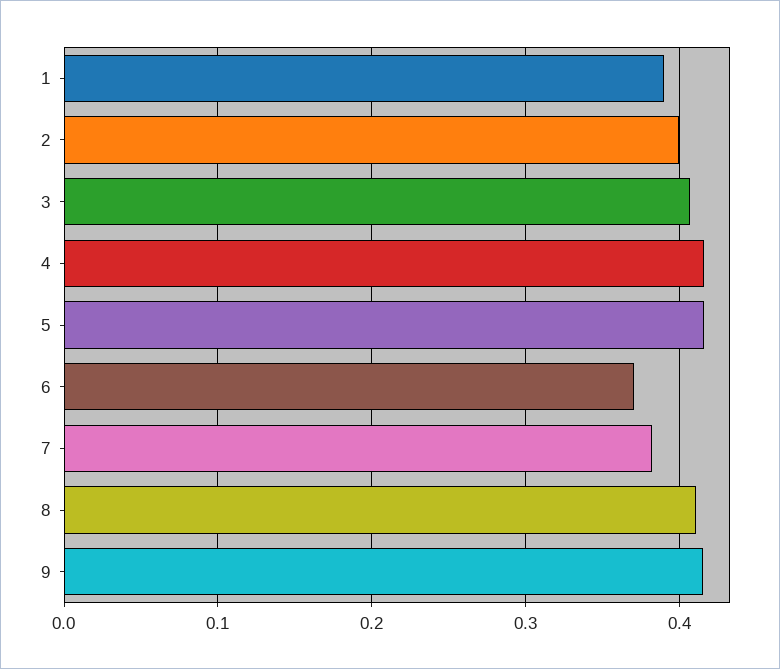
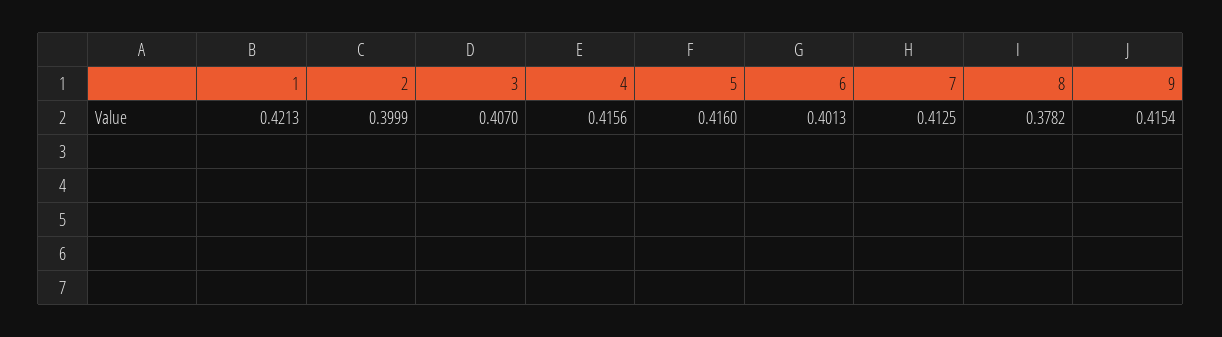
  {
-   "1": 0.39,
+   "1": 0.4213,
    "2": 0.3999,
    "3": 0.407,
    "4": 0.4156,
    "5": 0.416,
-   "6": 0.37,
+   "6": 0.4013,
-   "7": 0.38,
+   "7": 0.4125,
-   "8": 0.41,
+   "8": 0.3782,
    "9": 0.4154
  }

